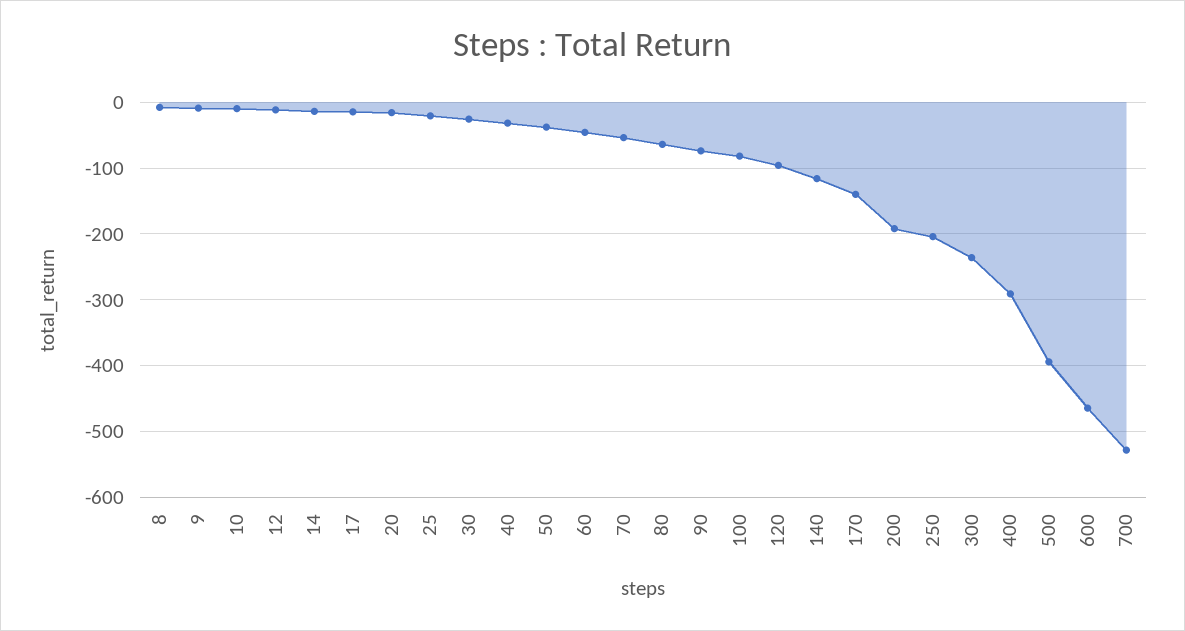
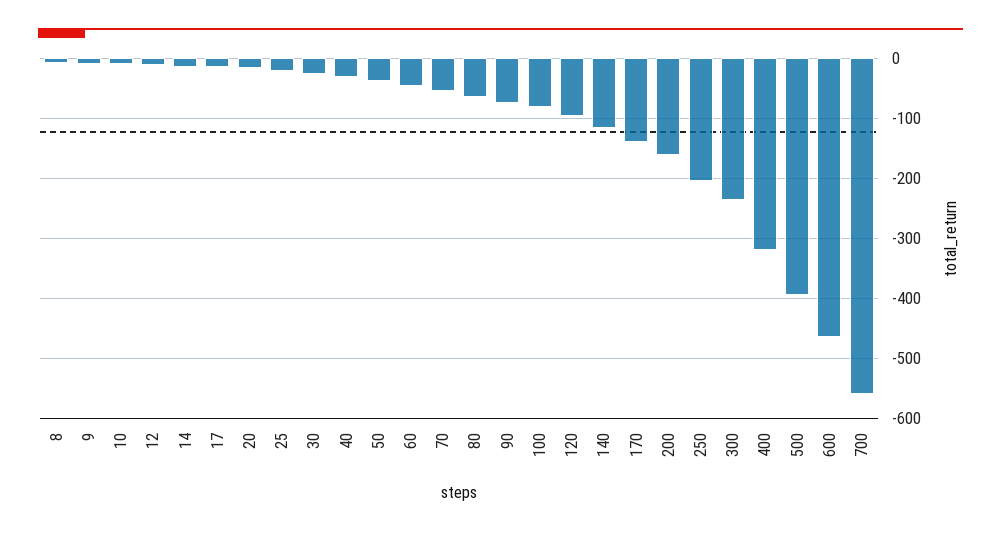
  {
    "8": -10,
    "9": -10,
    "10": -10,
    "12": -10,
    "14": -10,
    "17": -20,
    "20": -20,
    "25": -20,
    "30": -30,
    "40": -30,
    "50": -40,
    "60": -50,
    "70": -50,
    "80": -60,
    "90": -70,
    "100": -80,
    "120": -100,
    "140": -120,
    "170": -140,
-   "200": -190,
+   "200": -160,
    "250": -200,
    "300": -240,
-   "400": -290,
+   "400": -320,
    "500": -390,
    "600": -460,
-   "700": -530
+   "700": -560
  }

